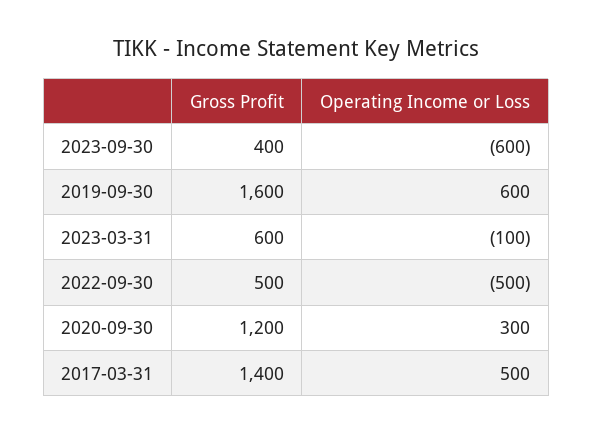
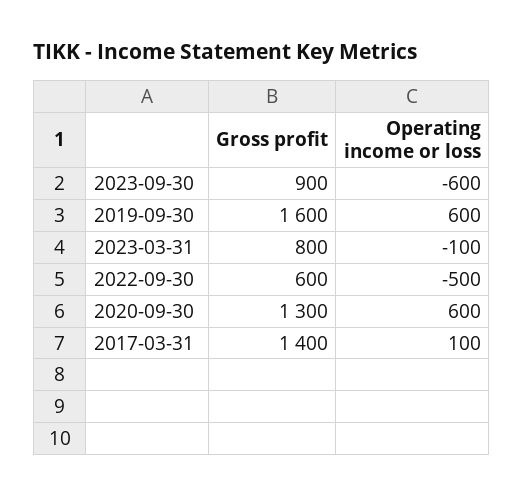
  {
    "Gross Profit": {
-     "2023-09-30": 400,
+     "2023-09-30": 900,
      "2019-09-30": 1600,
-     "2023-03-31": 600,
+     "2023-03-31": 800,
-     "2022-09-30": 500,
+     "2022-09-30": 600,
-     "2020-09-30": 1200,
+     "2020-09-30": 1300,
      "2017-03-31": 1400
    },
    "Operating Income or Loss": {
      "2023-09-30": -600,
      "2019-09-30": 600,
      "2023-03-31": -100,
      "2022-09-30": -500,
-     "2020-09-30": 300,
+     "2020-09-30": 600,
-     "2017-03-31": 500
+     "2017-03-31": 100
    }
  }

